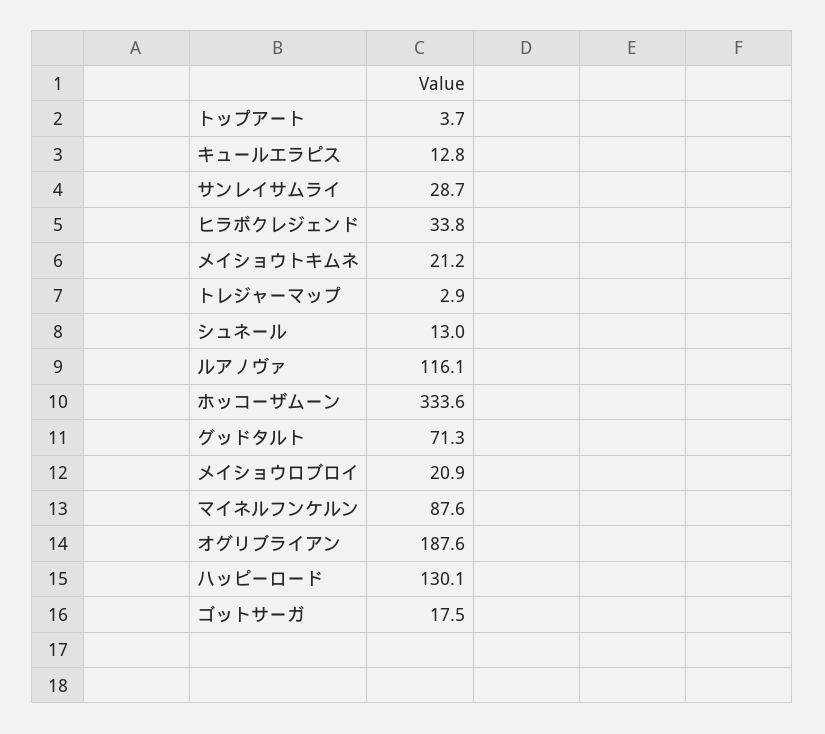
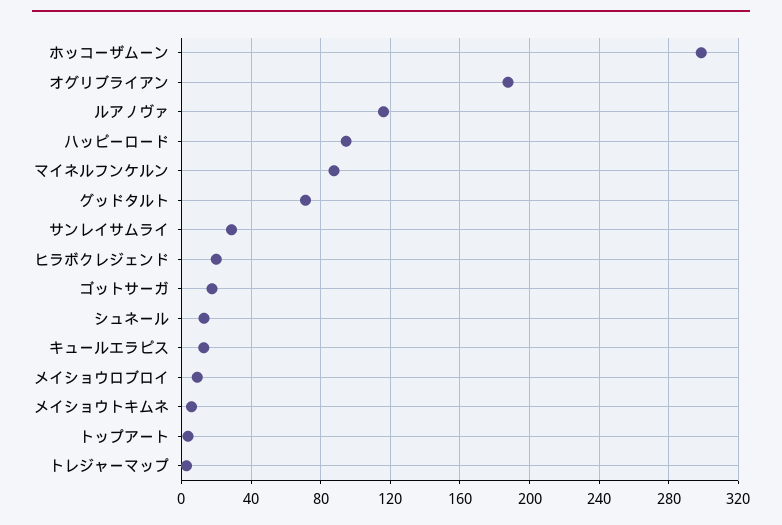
  {
    "トップアート": 3.7,
    "キュールエラピス": 12.8,
    "サンレイサムライ": 28.7,
-   "ヒラボクレジェンド": 33.8,
+   "ヒラボクレジェンド": 20,
-   "メイショウトキムネ": 21.2,
+   "メイショウトキムネ": 5,
    "トレジャーマップ": 2.9,
    "シュネール": 13,
    "ルアノヴァ": 116.1,
-   "ホッコーザムーン": 333.6,
+   "ホッコーザムーン": 300,
    "グッドタルト": 71.3,
-   "メイショウロブロイ": 20.9,
+   "メイショウロブロイ": 10,
    "マイネルフンケルン": 87.6,
    "オグリブライアン": 187.6,
-   "ハッピーロード": 130.1,
+   "ハッピーロード": 95,
    "ゴットサーガ": 17.5
  }

